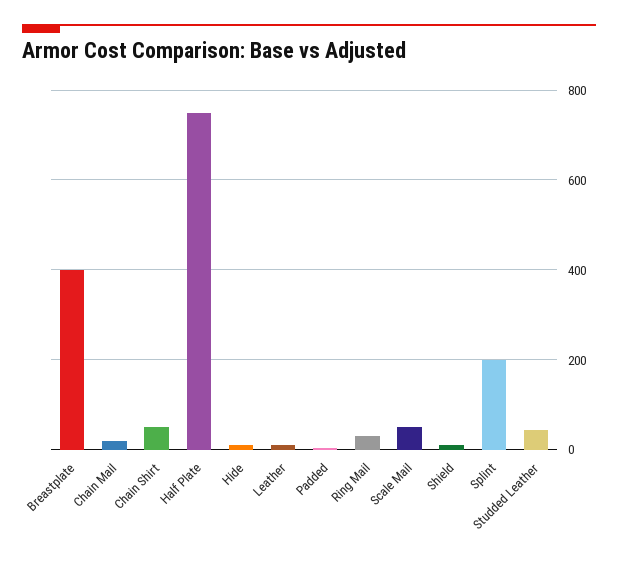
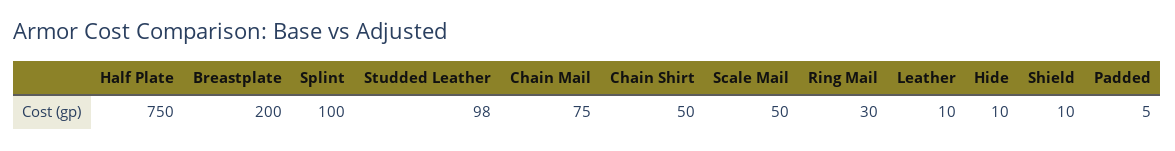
  {
-   "Breastplate": 400,
+   "Breastplate": 200,
-   "Chain Mail": 20,
+   "Chain Mail": 75,
    "Chain Shirt": 50,
    "Half Plate": 750,
    "Hide": 10,
    "Leather": 10,
    "Padded": 5,
    "Ring Mail": 30,
    "Scale Mail": 50,
    "Shield": 10,
-   "Splint": 200,
+   "Splint": 100,
-   "Studded Leather": 40
+   "Studded Leather": 98
  }

